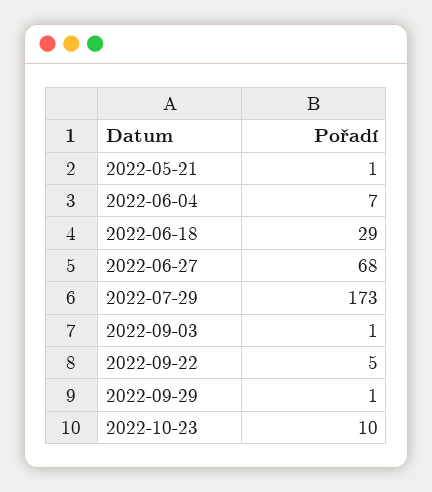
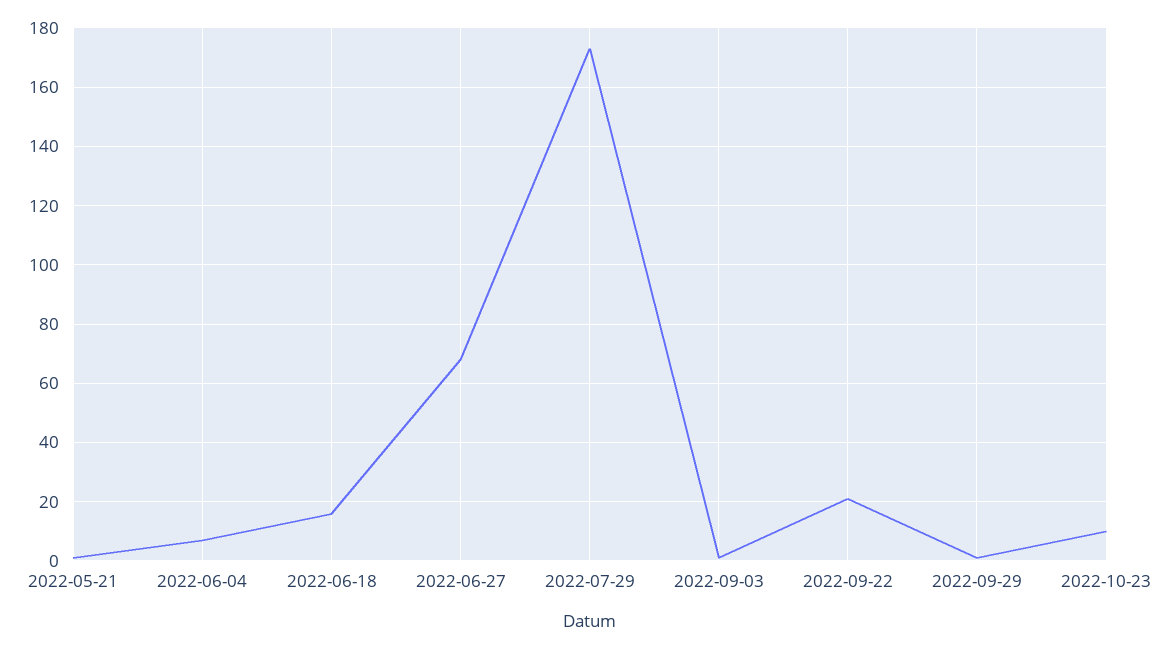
  {
    "2022-05-21": 1,
    "2022-06-04": 7,
-   "2022-06-18": 29,
+   "2022-06-18": 15,
    "2022-06-27": 68,
    "2022-07-29": 173,
    "2022-09-03": 1,
-   "2022-09-22": 5,
+   "2022-09-22": 20,
    "2022-09-29": 1,
    "2022-10-23": 10
  }

